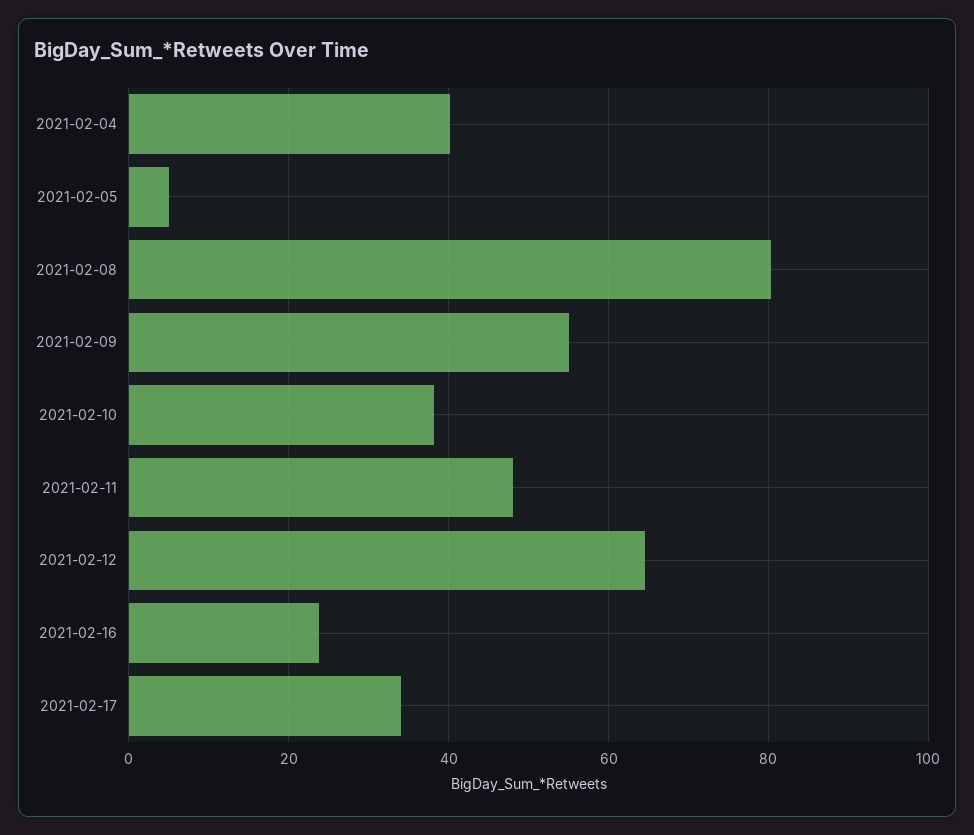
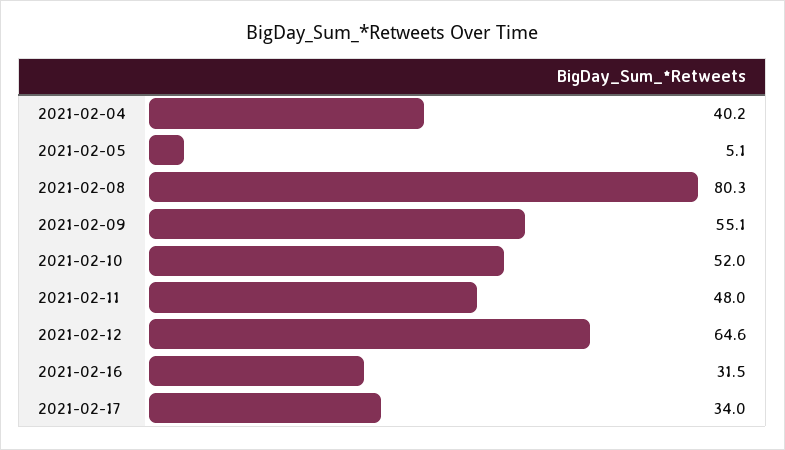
  {
    "2021-02-04": 40.2,
    "2021-02-05": 5.1,
    "2021-02-08": 80.3,
    "2021-02-09": 55.1,
-   "2021-02-10": 38,
+   "2021-02-10": 52,
    "2021-02-11": 48,
    "2021-02-12": 64.6,
-   "2021-02-16": 24,
+   "2021-02-16": 31.5,
    "2021-02-17": 34
  }

